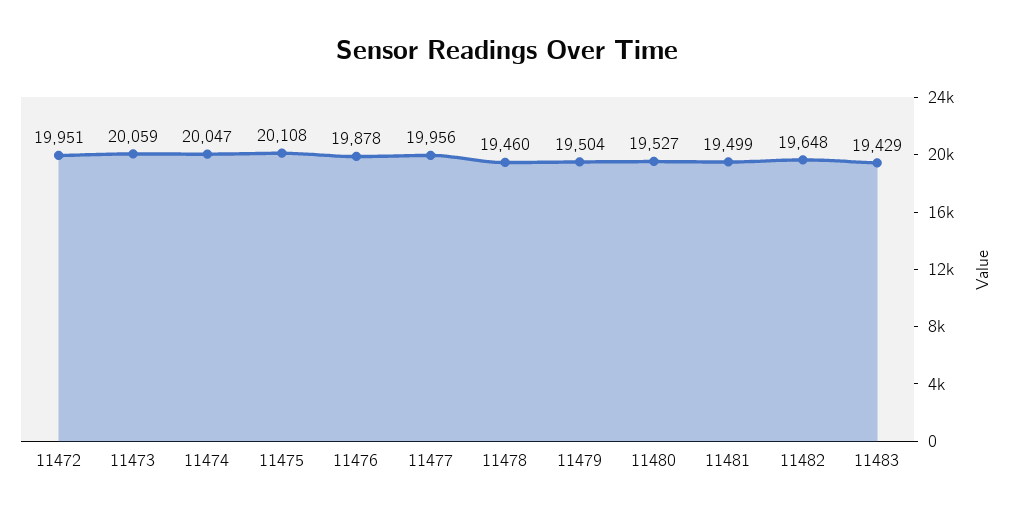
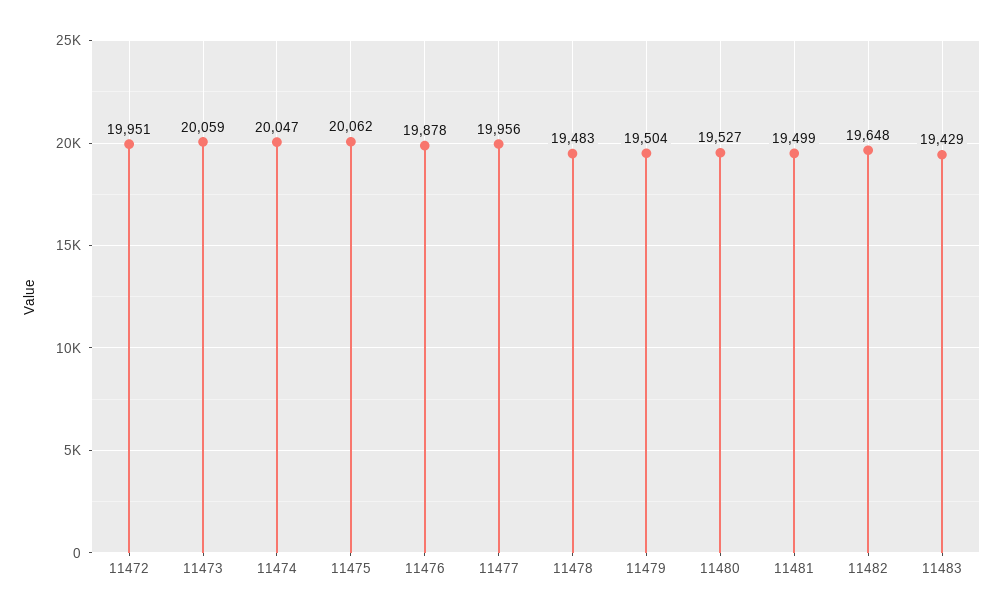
  {
    "11472": 19951,
    "11473": 20059,
    "11474": 20047,
-   "11475": 20108,
+   "11475": 20062,
    "11476": 19878,
    "11477": 19956,
-   "11478": 19460,
+   "11478": 19483,
    "11479": 19504,
    "11480": 19527,
    "11481": 19499,
    "11482": 19648,
    "11483": 19429
  }

